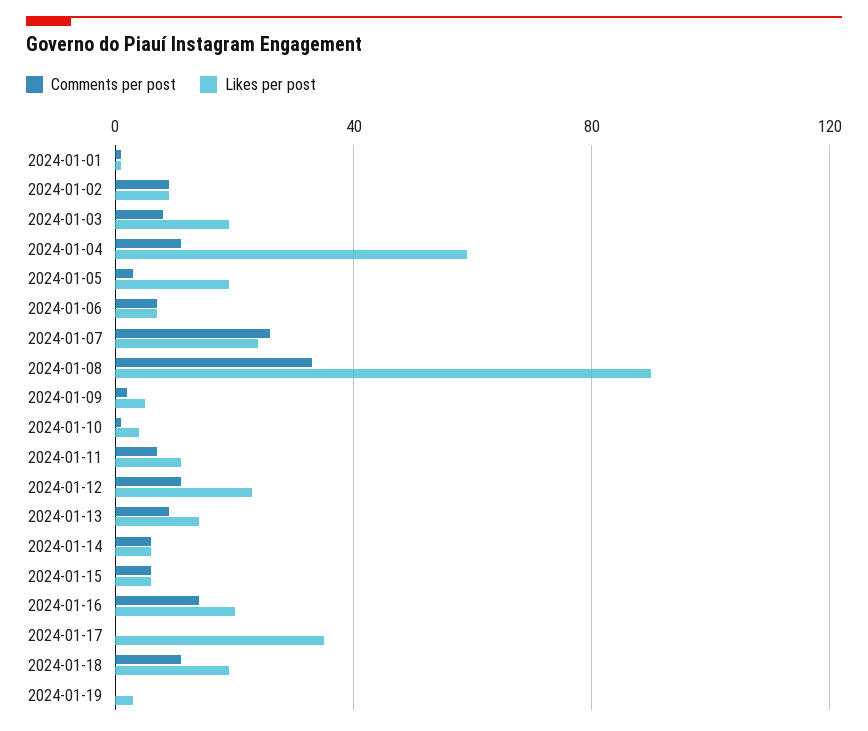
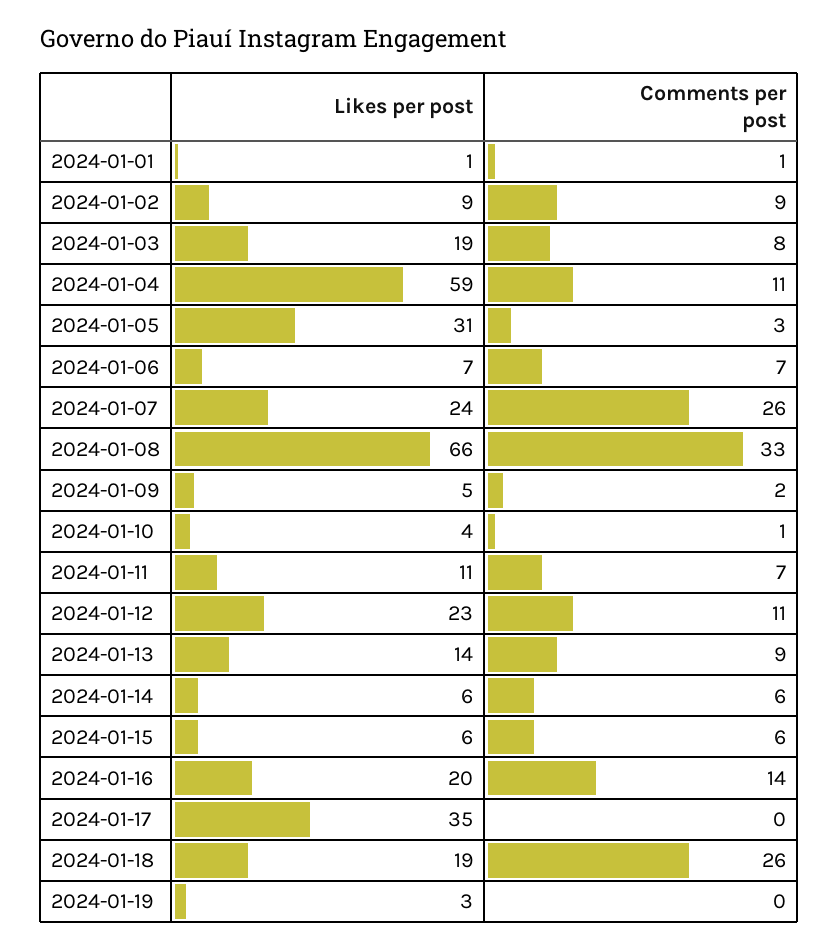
  {
    "Comments per post": {
      "2024-01-01": 1,
      "2024-01-02": 9,
      "2024-01-03": 8,
      "2024-01-04": 11,
      "2024-01-05": 3,
      "2024-01-06": 7,
      "2024-01-07": 26,
      "2024-01-08": 33,
      "2024-01-09": 2,
      "2024-01-10": 1,
      "2024-01-11": 7,
      "2024-01-12": 11,
      "2024-01-13": 9,
      "2024-01-14": 6,
      "2024-01-15": 6,
      "2024-01-16": 14,
      "2024-01-17": 0,
-     "2024-01-18": 10,
+     "2024-01-18": 26,
      "2024-01-19": 0
    },
    "Likes per post": {
      "2024-01-01": 1,
      "2024-01-02": 9,
      "2024-01-03": 19,
      "2024-01-04": 59,
-     "2024-01-05": 20,
+     "2024-01-05": 31,
      "2024-01-06": 7,
      "2024-01-07": 24,
-     "2024-01-08": 90,
+     "2024-01-08": 66,
      "2024-01-09": 5,
      "2024-01-10": 4,
      "2024-01-11": 11,
      "2024-01-12": 23,
      "2024-01-13": 14,
      "2024-01-14": 6,
      "2024-01-15": 6,
      "2024-01-16": 20,
      "2024-01-17": 35,
      "2024-01-18": 19,
      "2024-01-19": 3
    }
  }

